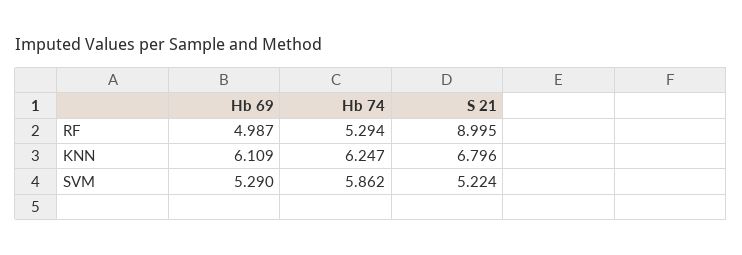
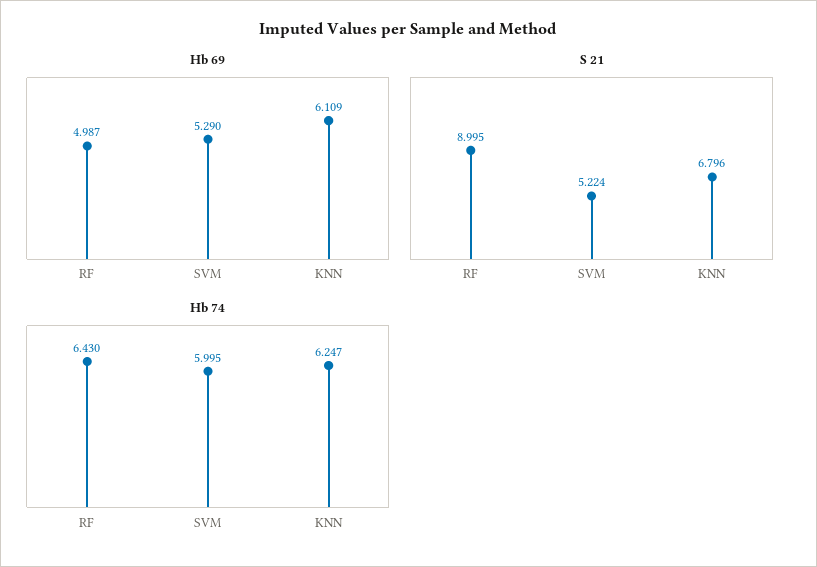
  {
    "Hb 69": {
      "RF": 4.987,
      "KNN": 6.109,
      "SVM": 5.29
    },
    "Hb 74": {
-     "RF": 5.294,
+     "RF": 6.43,
      "KNN": 6.247,
-     "SVM": 5.862
+     "SVM": 5.995
    },
    "S 21": {
      "RF": 8.995,
      "KNN": 6.796,
      "SVM": 5.224
    }
  }

